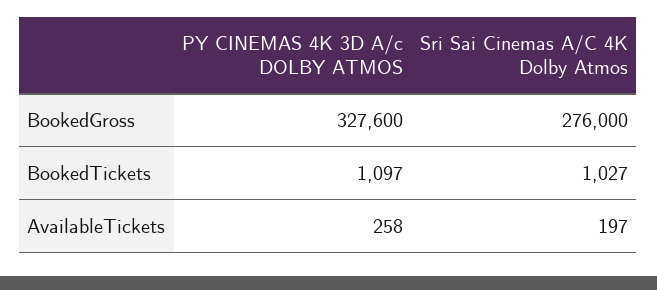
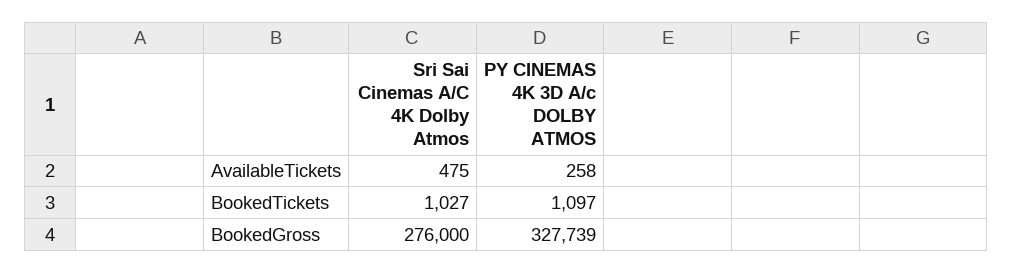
  {
    "PY CINEMAS 4K 3D A/c DOLBY ATMOS": {
-     "BookedGross": 327600,
+     "BookedGross": 327739,
      "BookedTickets": 1097,
      "AvailableTickets": 258
    },
    "Sri Sai Cinemas A/C 4K Dolby Atmos": {
      "BookedGross": 276000,
      "BookedTickets": 1027,
-     "AvailableTickets": 197
+     "AvailableTickets": 475
    }
  }

